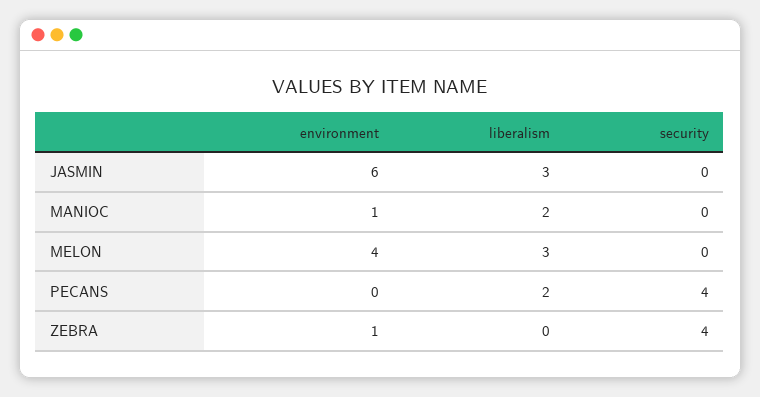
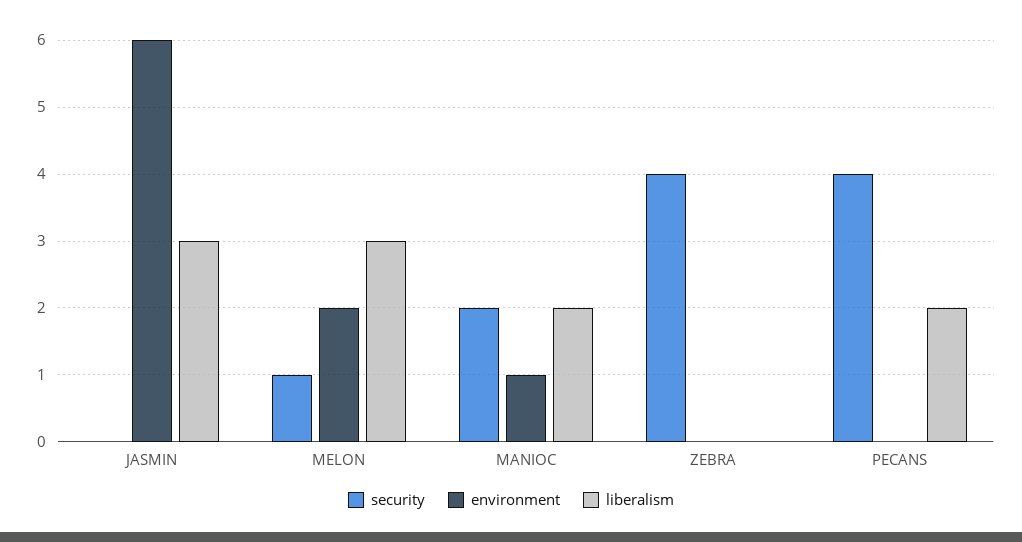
  {
    "environment": {
      "JASMIN": 6,
      "MANIOC": 1,
-     "MELON": 4,
+     "MELON": 2,
      "PECANS": 0,
-     "ZEBRA": 1
+     "ZEBRA": 0
    },
    "liberalism": {
      "JASMIN": 3,
      "MANIOC": 2,
      "MELON": 3,
      "PECANS": 2,
      "ZEBRA": 0
    },
    "security": {
      "JASMIN": 0,
-     "MANIOC": 0,
+     "MANIOC": 2,
-     "MELON": 0,
+     "MELON": 1,
      "PECANS": 4,
      "ZEBRA": 4
    }
  }

